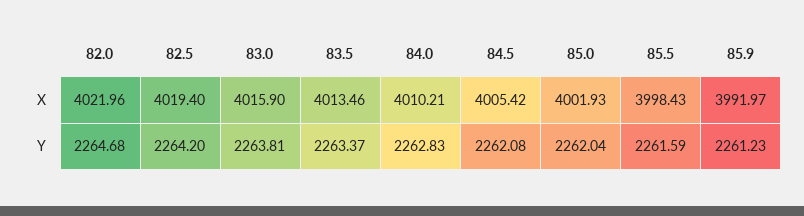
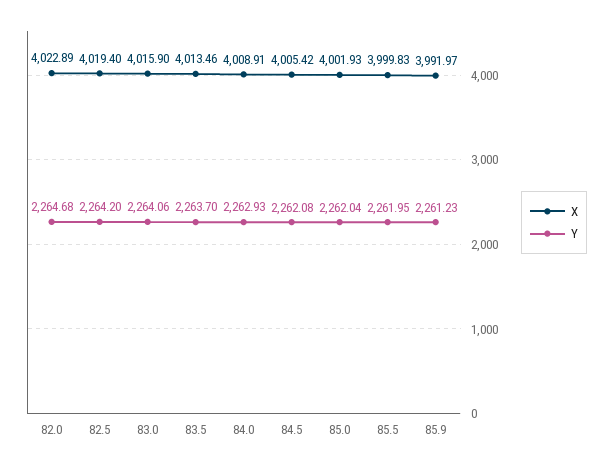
  {
    "X": {
-     "82.0": 4021.96,
+     "82.0": 4022.89,
      "82.5": 4019.4,
      "83.0": 4015.9,
      "83.5": 4013.46,
-     "84.0": 4010.21,
+     "84.0": 4008.91,
      "84.5": 4005.42,
      "85.0": 4001.93,
-     "85.5": 3998.43,
+     "85.5": 3999.83,
      "85.9": 3991.97
    },
    "Y": {
      "82.0": 2264.68,
      "82.5": 2264.2,
-     "83.0": 2263.81,
+     "83.0": 2264.06,
-     "83.5": 2263.37,
+     "83.5": 2263.7,
-     "84.0": 2262.83,
+     "84.0": 2262.93,
      "84.5": 2262.08,
      "85.0": 2262.04,
-     "85.5": 2261.59,
+     "85.5": 2261.95,
      "85.9": 2261.23
    }
  }

